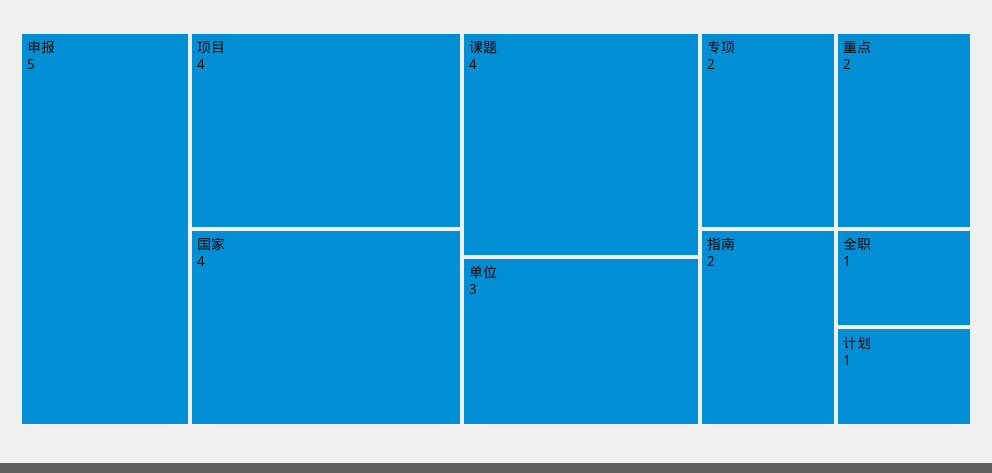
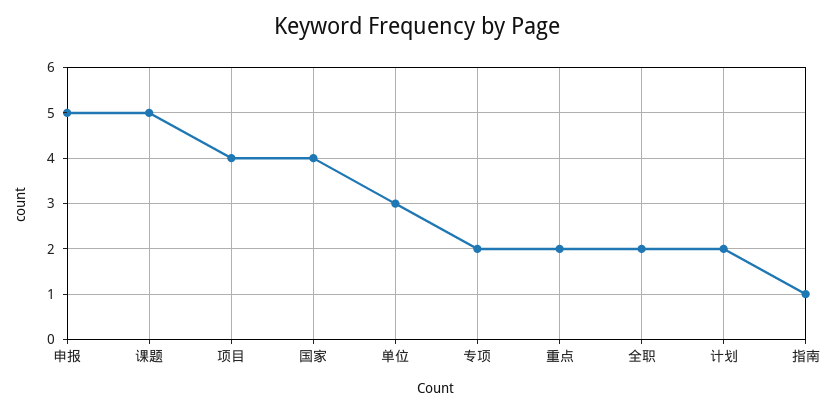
  {
    "申报": 5,
    "项目": 4,
    "国家": 4,
-   "课题": 4,
+   "课题": 5,
    "单位": 3,
    "专项": 2,
    "重点": 2,
-   "指南": 2,
+   "指南": 1,
-   "全职": 1,
+   "全职": 2,
-   "计划": 1
+   "计划": 2
  }

